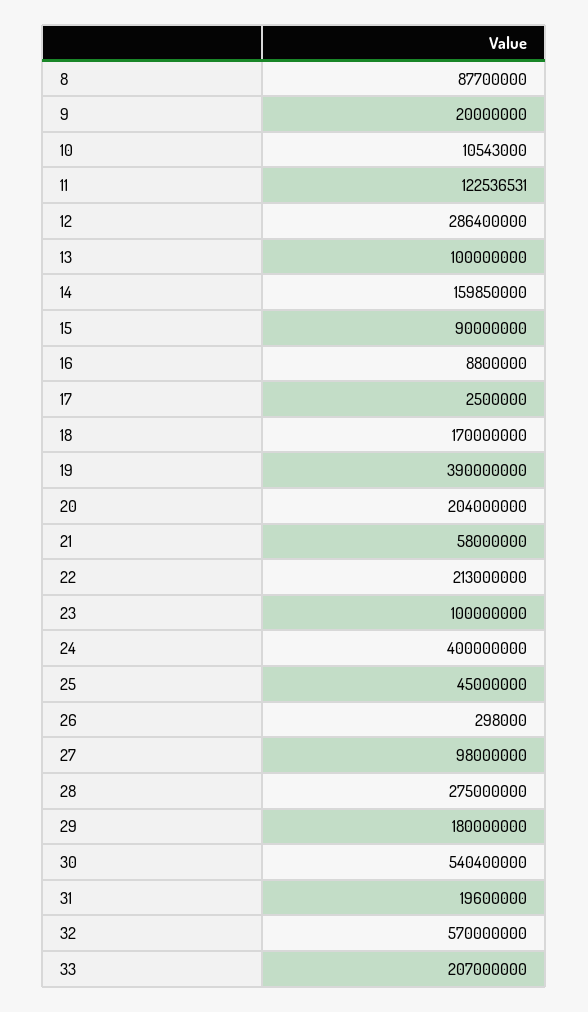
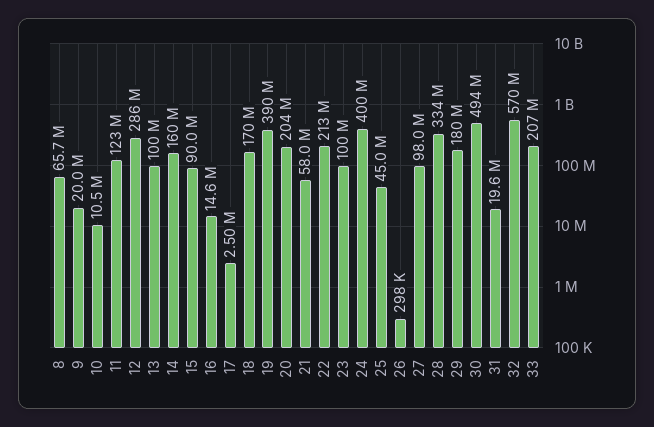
  {
-   "8": 87700000,
+   "8": 65700000,
    "9": 20000000,
    "10": 10543000,
    "11": 122536531,
    "12": 286400000,
    "13": 100000000,
    "14": 159850000,
    "15": 90000000,
-   "16": 8800000,
+   "16": 14600000,
    "17": 2500000,
    "18": 170000000,
    "19": 390000000,
    "20": 204000000,
    "21": 58000000,
    "22": 213000000,
    "23": 100000000,
    "24": 400000000,
    "25": 45000000,
    "26": 298000,
    "27": 98000000,
-   "28": 275000000,
+   "28": 334000000,
    "29": 180000000,
-   "30": 540400000,
+   "30": 494000000,
    "31": 19600000,
    "32": 570000000,
    "33": 207000000
  }

